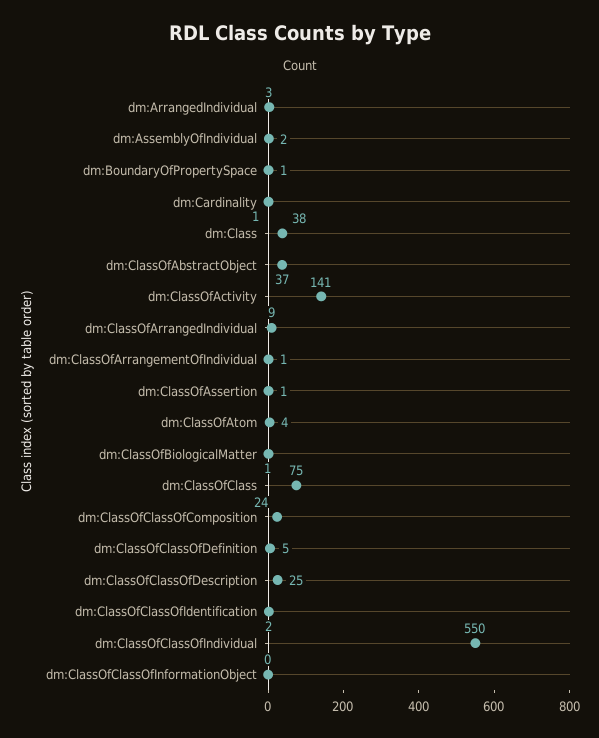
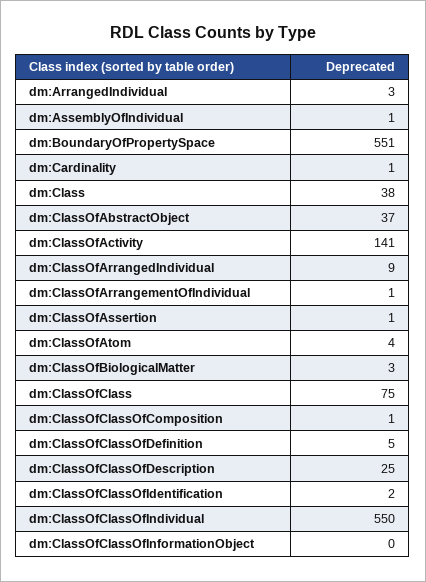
  {
    "dm:ArrangedIndividual": 3,
-   "dm:AssemblyOfIndividual": 2,
+   "dm:AssemblyOfIndividual": 1,
-   "dm:BoundaryOfPropertySpace": 1,
+   "dm:BoundaryOfPropertySpace": 551,
    "dm:Cardinality": 1,
    "dm:Class": 38,
    "dm:ClassOfAbstractObject": 37,
    "dm:ClassOfActivity": 141,
    "dm:ClassOfArrangedIndividual": 9,
    "dm:ClassOfArrangementOfIndividual": 1,
    "dm:ClassOfAssertion": 1,
    "dm:ClassOfAtom": 4,
-   "dm:ClassOfBiologicalMatter": 1,
+   "dm:ClassOfBiologicalMatter": 3,
    "dm:ClassOfClass": 75,
-   "dm:ClassOfClassOfComposition": 24,
+   "dm:ClassOfClassOfComposition": 1,
    "dm:ClassOfClassOfDefinition": 5,
    "dm:ClassOfClassOfDescription": 25,
    "dm:ClassOfClassOfIdentification": 2,
    "dm:ClassOfClassOfIndividual": 550,
    "dm:ClassOfClassOfInformationObject": 0
  }

